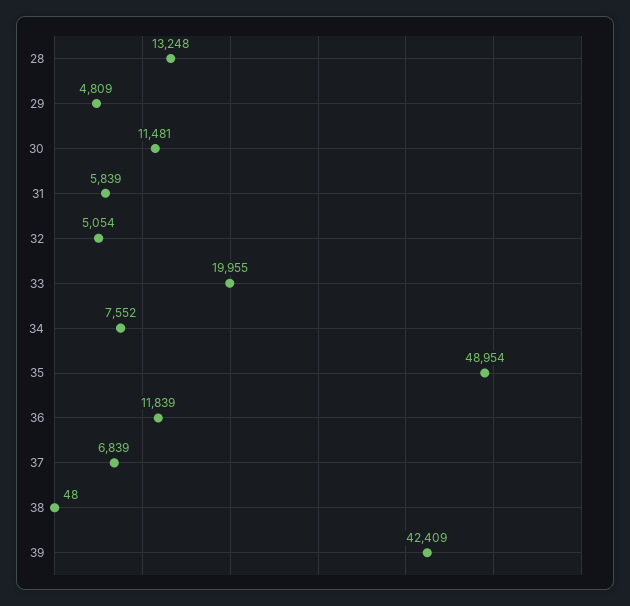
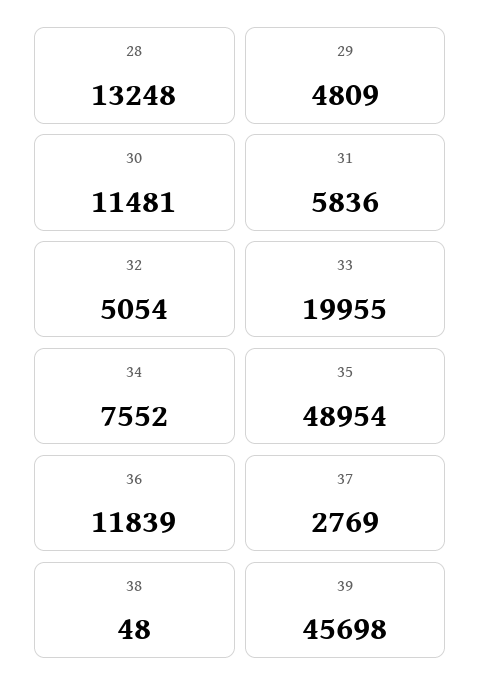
  {
    "28": 13248,
    "29": 4809,
    "30": 11481,
-   "31": 5839,
+   "31": 5836,
    "32": 5054,
    "33": 19955,
    "34": 7552,
    "35": 48954,
    "36": 11839,
-   "37": 6839,
+   "37": 2769,
    "38": 48,
-   "39": 42409
+   "39": 45698
  }

